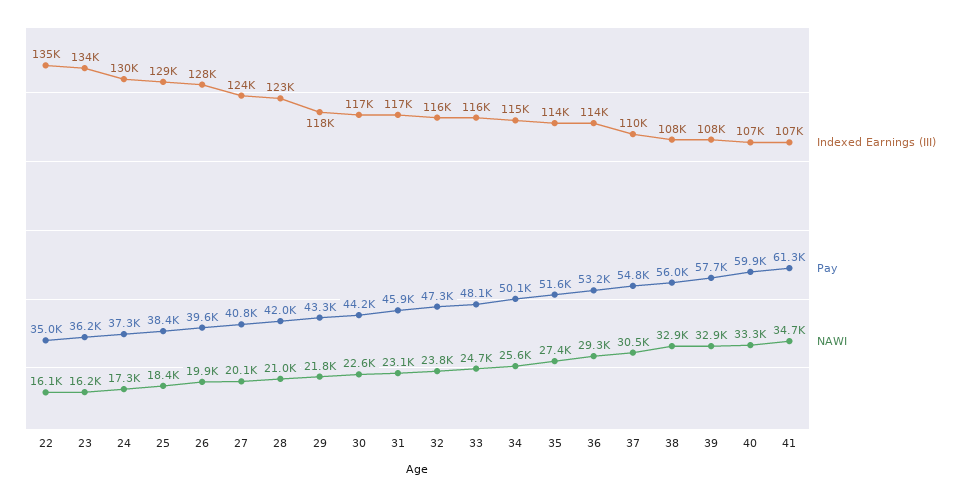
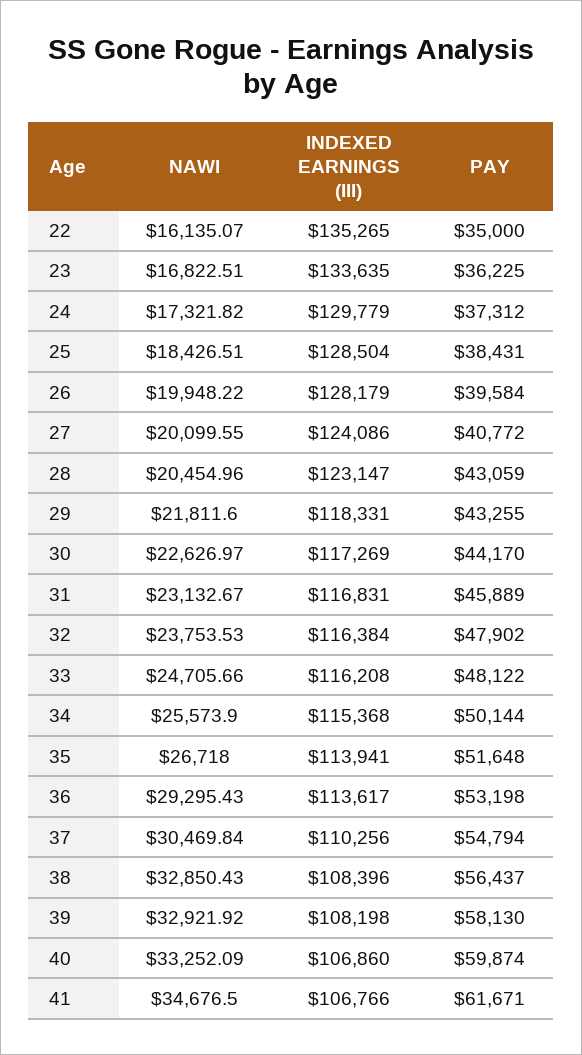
  {
    "Indexed Earnings (III)": {
      "22": 135265,
      "23": 133635,
      "24": 129779,
      "25": 128504,
      "26": 128179,
      "27": 124086,
      "28": 123147,
      "29": 118331,
      "30": 117269,
      "31": 116831,
      "32": 116384,
      "33": 116208,
      "34": 115368,
      "35": 113941,
      "36": 113617,
      "37": 110256,
      "38": 108396,
      "39": 108198,
      "40": 106860,
      "41": 106766
    },
    "Pay": {
      "22": 35000,
      "23": 36225,
      "24": 37312,
      "25": 38431,
      "26": 39584,
      "27": 40772,
-     "28": 42000,
+     "28": 43059,
      "29": 43255,
      "30": 44170,
      "31": 45889,
-     "32": 47300,
+     "32": 47902,
      "33": 48122,
      "34": 50144,
      "35": 51648,
      "36": 53198,
      "37": 54794,
-     "38": 56000,
+     "38": 56437,
-     "39": 57700,
+     "39": 58130,
      "40": 59874,
-     "41": 61300
+     "41": 61671
    },
    "NAWI": {
      "22": 16135.07,
-     "23": 16200,
+     "23": 16822.51,
      "24": 17321.82,
      "25": 18426.51,
      "26": 19948.22,
      "27": 20099.55,
-     "28": 21000,
+     "28": 20454.96,
      "29": 21811.6,
      "30": 22626.97,
      "31": 23132.67,
      "32": 23753.53,
      "33": 24705.66,
      "34": 25573.9,
-     "35": 27400,
+     "35": 26718,
      "36": 29295.43,
      "37": 30469.84,
      "38": 32850.43,
      "39": 32921.92,
      "40": 33252.09,
      "41": 34676.5
    }
  }

